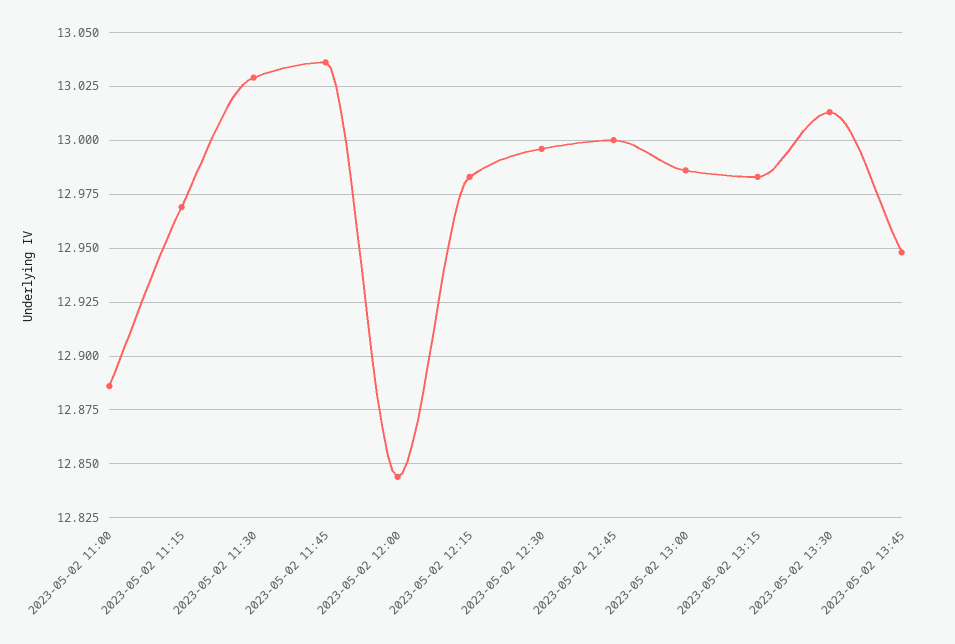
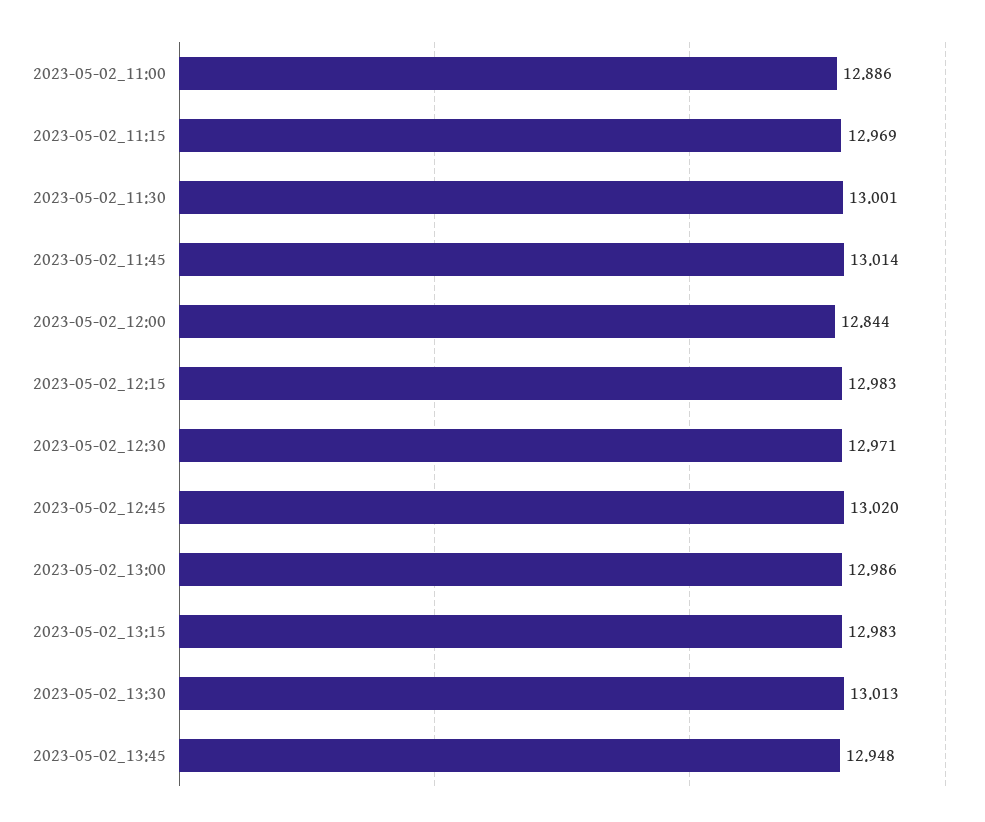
  {
    "2023-05-02 11:00": 12.886,
    "2023-05-02 11:15": 12.969,
-   "2023-05-02 11:30": 13.03,
+   "2023-05-02 11:30": 13.001,
-   "2023-05-02 11:45": 13.035,
+   "2023-05-02 11:45": 13.014,
    "2023-05-02 12:00": 12.844,
    "2023-05-02 12:15": 12.983,
-   "2023-05-02 12:30": 12.995,
+   "2023-05-02 12:30": 12.971,
-   "2023-05-02 12:45": 13,
+   "2023-05-02 12:45": 13.02,
    "2023-05-02 13:00": 12.986,
    "2023-05-02 13:15": 12.983,
    "2023-05-02 13:30": 13.013,
    "2023-05-02 13:45": 12.948
  }

